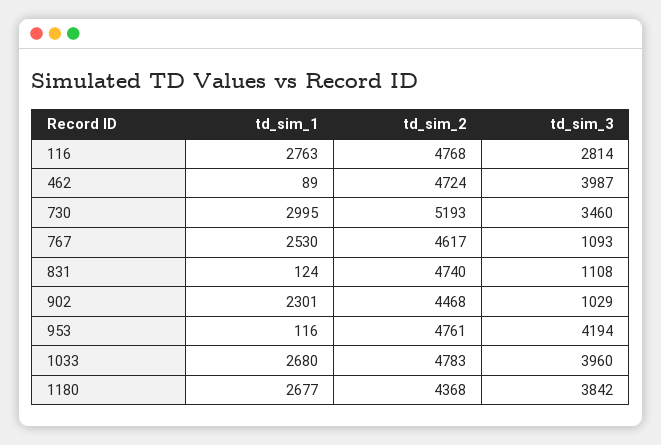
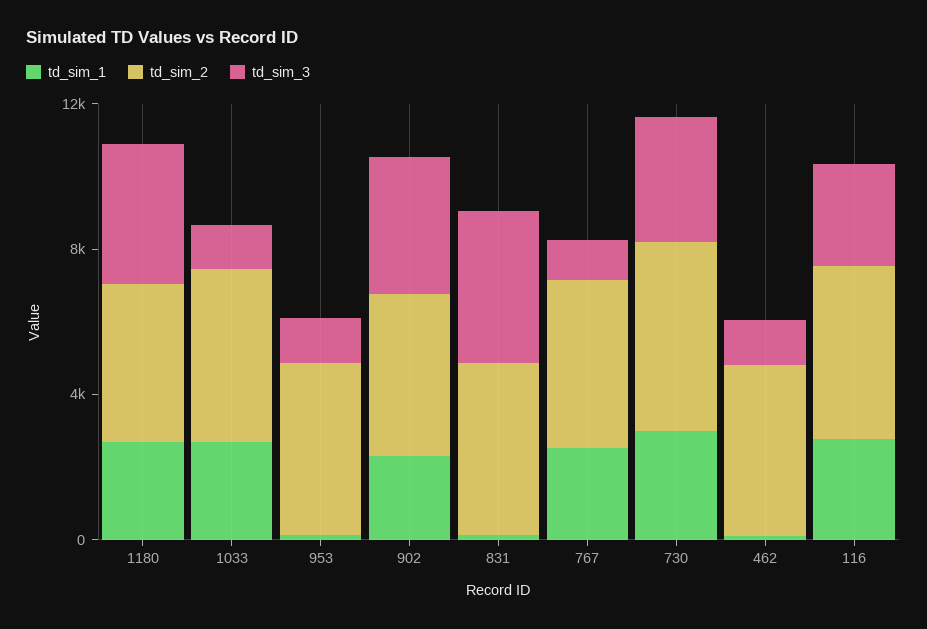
  {
    "td_sim_1": {
      "116": 2763,
      "462": 89,
      "730": 2995,
      "767": 2530,
      "831": 124,
      "902": 2301,
      "953": 116,
      "1033": 2680,
      "1180": 2677
    },
    "td_sim_2": {
      "116": 4768,
      "462": 4724,
      "730": 5193,
      "767": 4617,
      "831": 4740,
      "902": 4468,
      "953": 4761,
      "1033": 4783,
      "1180": 4368
    },
    "td_sim_3": {
      "116": 2814,
-     "462": 3987,
+     "462": 1000,
      "730": 3460,
      "767": 1093,
-     "831": 1108,
+     "831": 4000,
-     "902": 1029,
+     "902": 4000,
-     "953": 4194,
+     "953": 1000,
-     "1033": 3960,
+     "1033": 1000,
      "1180": 3842
    }
  }

